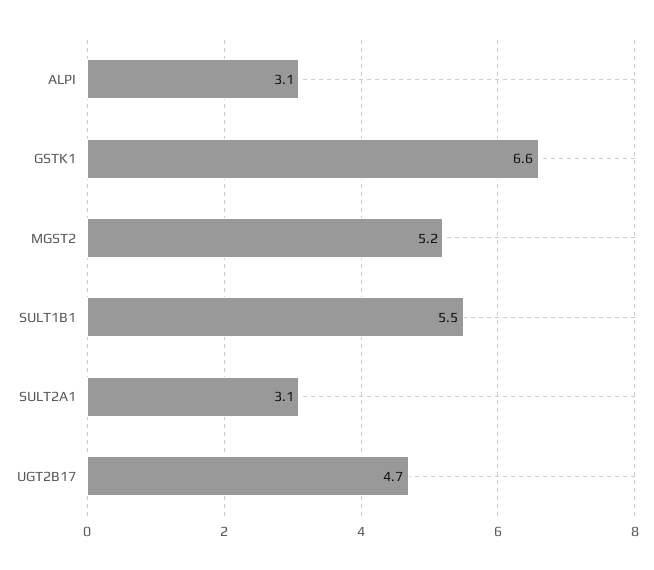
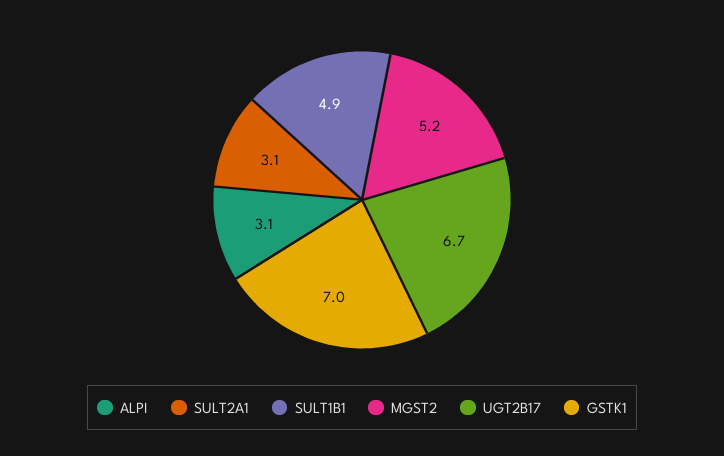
  {
    "ALPI": 3.1,
-   "GSTK1": 6.6,
+   "GSTK1": 7,
    "MGST2": 5.2,
-   "SULT1B1": 5.5,
+   "SULT1B1": 4.9,
    "SULT2A1": 3.1,
-   "UGT2B17": 4.7
+   "UGT2B17": 6.7
  }

